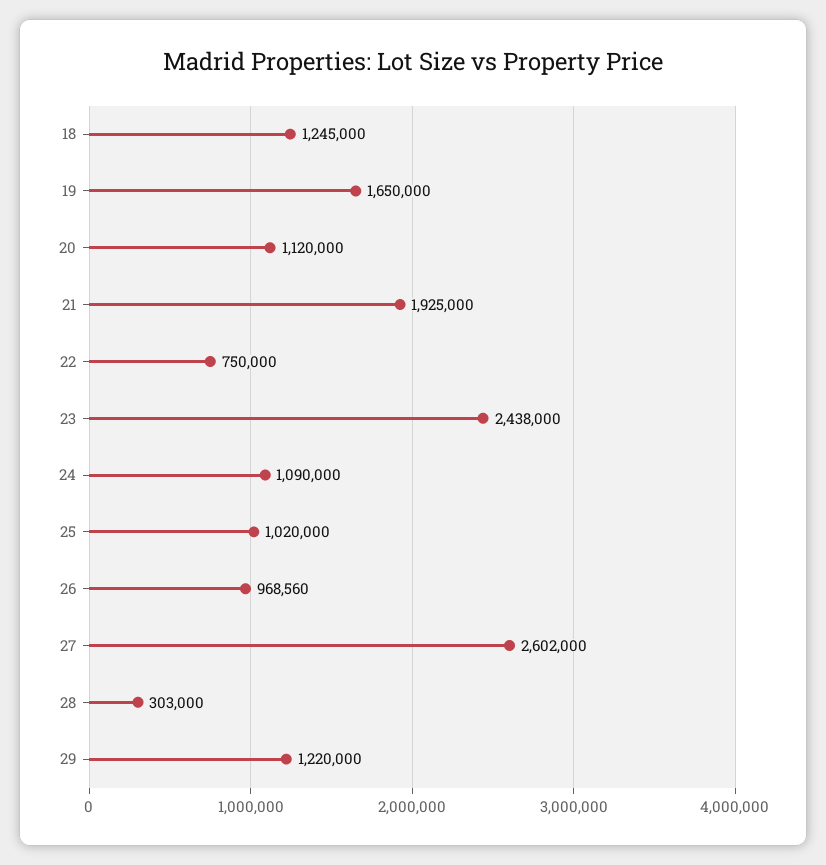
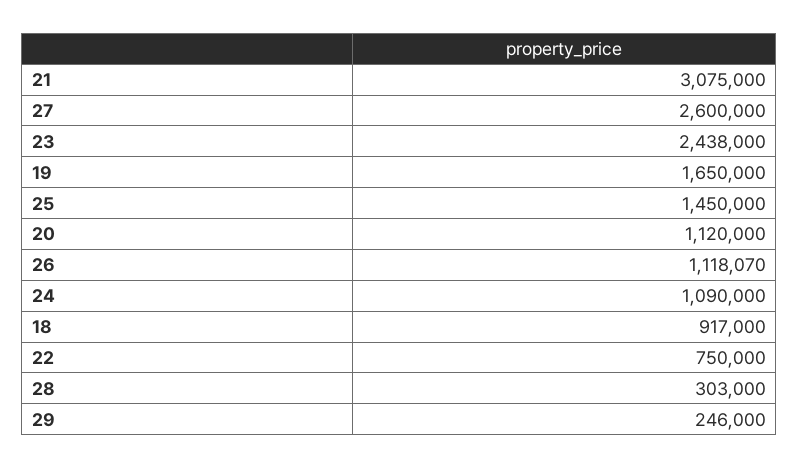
  {
-   "18": 1245000,
+   "18": 917000,
    "19": 1650000,
    "20": 1120000,
-   "21": 1925000,
+   "21": 3075000,
    "22": 750000,
    "23": 2438000,
    "24": 1090000,
-   "25": 1020000,
+   "25": 1450000,
-   "26": 968560,
+   "26": 1118070,
-   "27": 2602000,
+   "27": 2600000,
    "28": 303000,
-   "29": 1220000
+   "29": 246000
  }

